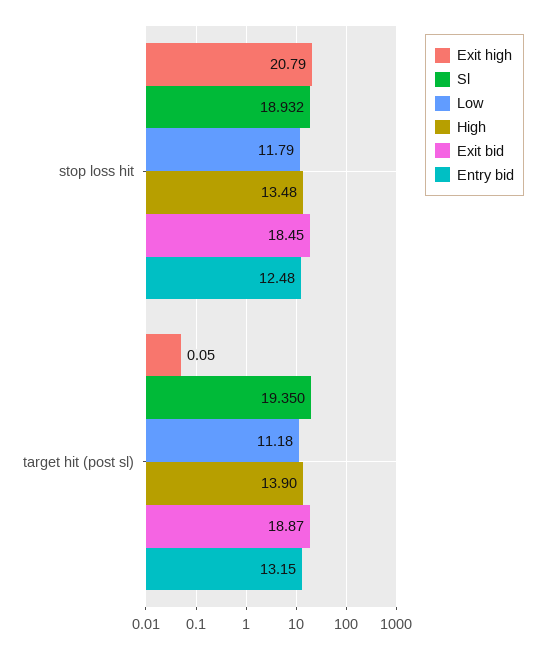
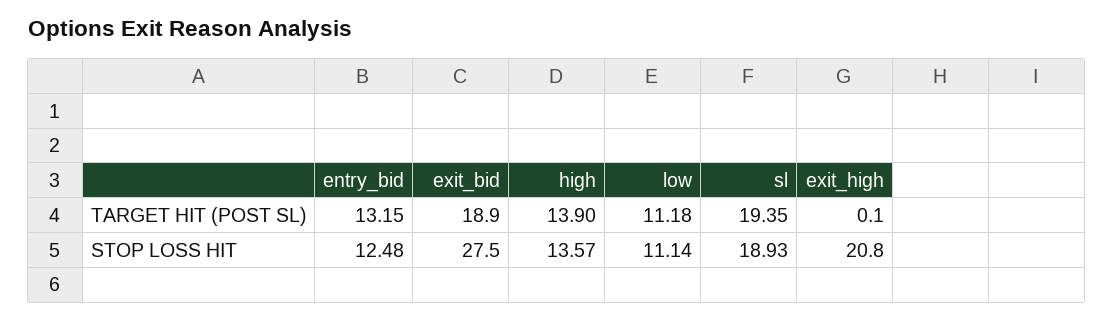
  {
    "Exit high": {
      "stop loss hit": 20.79,
      "target hit (post sl)": 0.05
    },
    "Sl": {
      "stop loss hit": 18.932,
      "target hit (post sl)": 19.35
    },
    "Low": {
-     "stop loss hit": 11.79,
+     "stop loss hit": 11.14,
      "target hit (post sl)": 11.18
    },
    "High": {
-     "stop loss hit": 13.48,
+     "stop loss hit": 13.57,
      "target hit (post sl)": 13.9
    },
    "Exit bid": {
-     "stop loss hit": 18.45,
+     "stop loss hit": 27.5,
      "target hit (post sl)": 18.87
    },
    "Entry bid": {
      "stop loss hit": 12.48,
      "target hit (post sl)": 13.15
    }
  }

